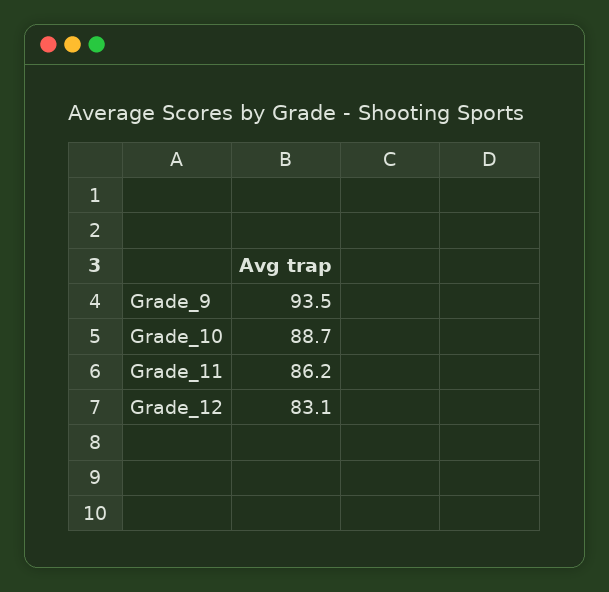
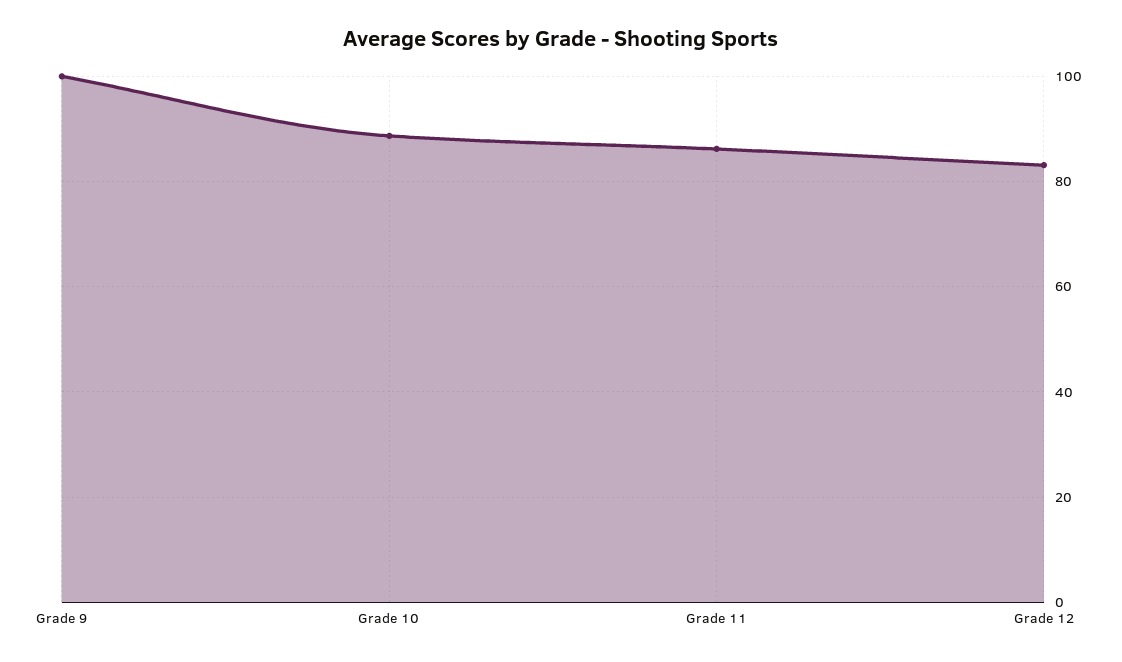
  {
-   "Grade_9": 93.5,
+   "Grade_9": 100,
    "Grade_10": 88.7,
    "Grade_11": 86.2,
    "Grade_12": 83.1
  }

